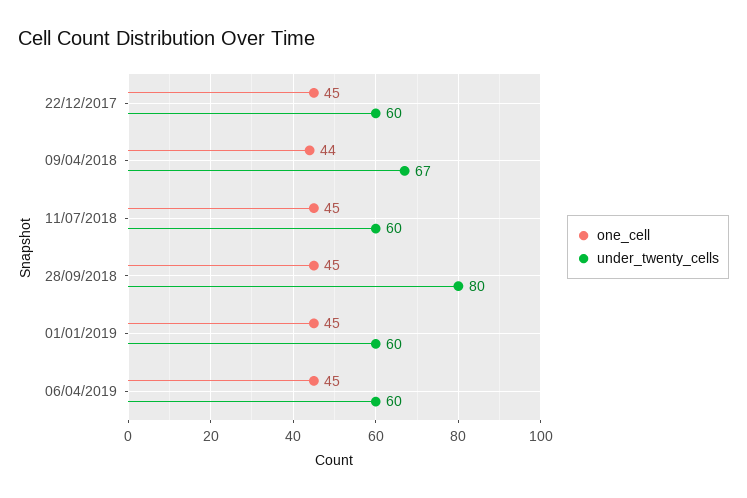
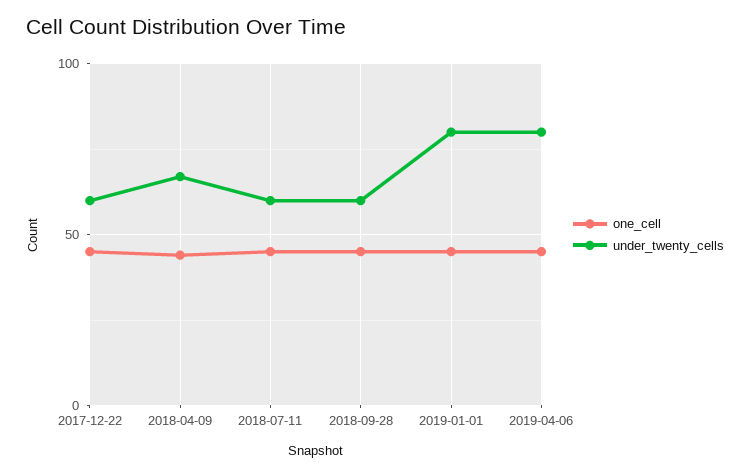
  {
    "one_cell": {
      "22/12/2017": 45,
      "09/04/2018": 44,
      "11/07/2018": 45,
      "28/09/2018": 45,
      "01/01/2019": 45,
      "06/04/2019": 45
    },
    "under_twenty_cells": {
      "22/12/2017": 60,
      "09/04/2018": 67,
      "11/07/2018": 60,
-     "28/09/2018": 80,
+     "28/09/2018": 60,
-     "01/01/2019": 60,
+     "01/01/2019": 80,
-     "06/04/2019": 60
+     "06/04/2019": 80
    }
  }

